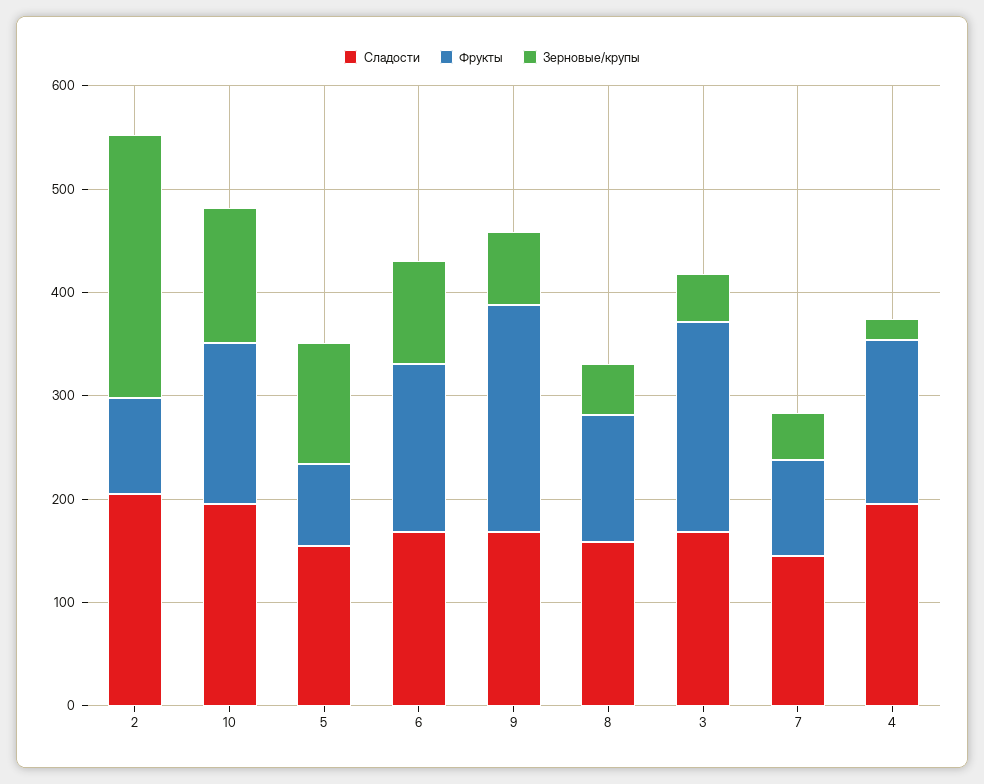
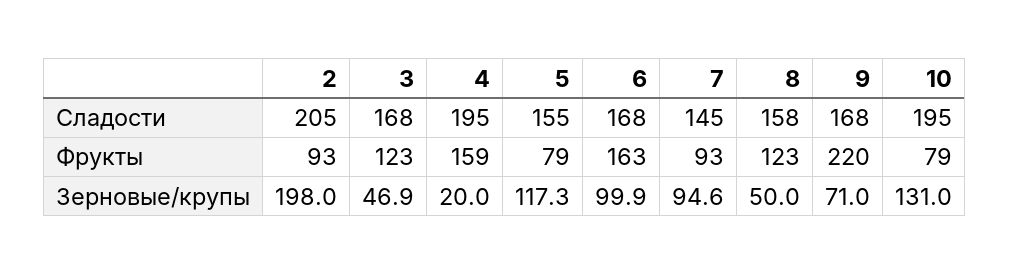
  {
    "Сладости": {
      "2": 205,
      "10": 195,
      "5": 155,
      "6": 168,
      "9": 168,
      "8": 158,
      "3": 168,
      "7": 145,
      "4": 195
    },
    "Фрукты": {
      "2": 93,
-     "10": 160,
+     "10": 79,
      "5": 79,
      "6": 163,
      "9": 220,
      "8": 123,
-     "3": 200,
+     "3": 123,
      "7": 93,
      "4": 159
    },
    "Зерновые/крупы": {
-     "2": 260,
+     "2": 198,
      "10": 131,
      "5": 117.3,
      "6": 99.9,
      "9": 71,
      "8": 50,
      "3": 46.9,
-     "7": 40,
+     "7": 94.6,
      "4": 20
    }
  }

